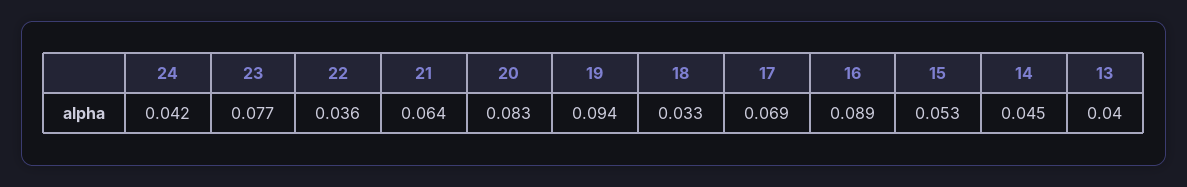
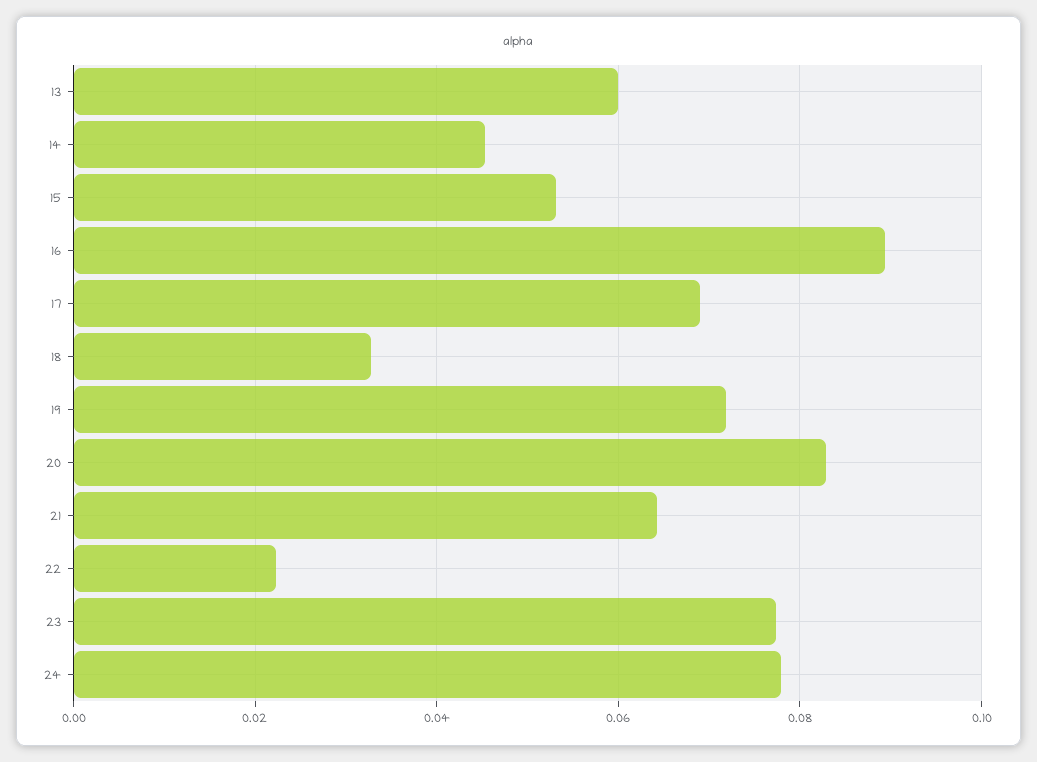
  {
-   "24": 0.042,
+   "24": 0.078,
    "23": 0.077,
-   "22": 0.036,
+   "22": 0.022,
    "21": 0.064,
    "20": 0.083,
-   "19": 0.094,
+   "19": 0.072,
    "18": 0.033,
    "17": 0.069,
    "16": 0.089,
    "15": 0.053,
    "14": 0.045,
-   "13": 0.04
+   "13": 0.06
  }

